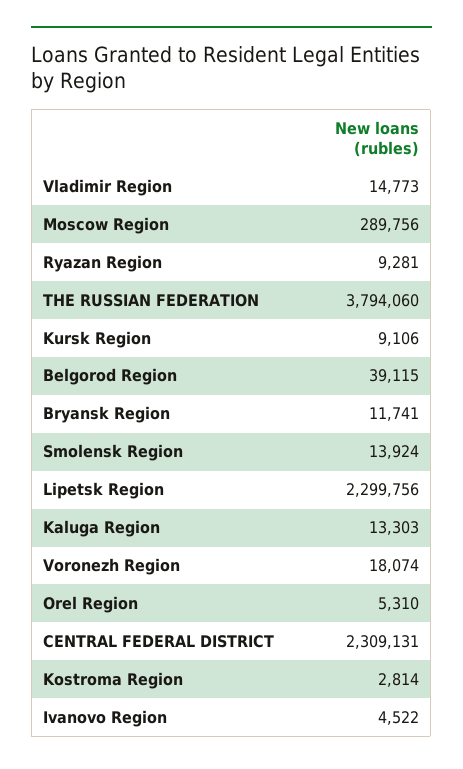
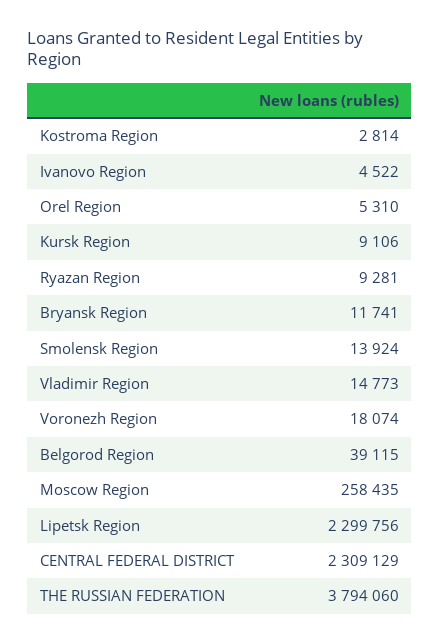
  {
    "Vladimir Region": 14773,
-   "Moscow Region": 289756,
+   "Moscow Region": 258435,
    "Ryazan Region": 9281,
    "THE RUSSIAN FEDERATION": 3794060,
    "Kursk Region": 9106,
    "Belgorod Region": 39115,
    "Bryansk Region": 11741,
    "Smolensk Region": 13924,
    "Lipetsk Region": 2299756,
-   "Kaluga Region": 13303,
    "Voronezh Region": 18074,
    "Orel Region": 5310,
-   "CENTRAL FEDERAL DISTRICT": 2309131,
+   "CENTRAL FEDERAL DISTRICT": 2309129,
    "Kostroma Region": 2814,
    "Ivanovo Region": 4522
  }

